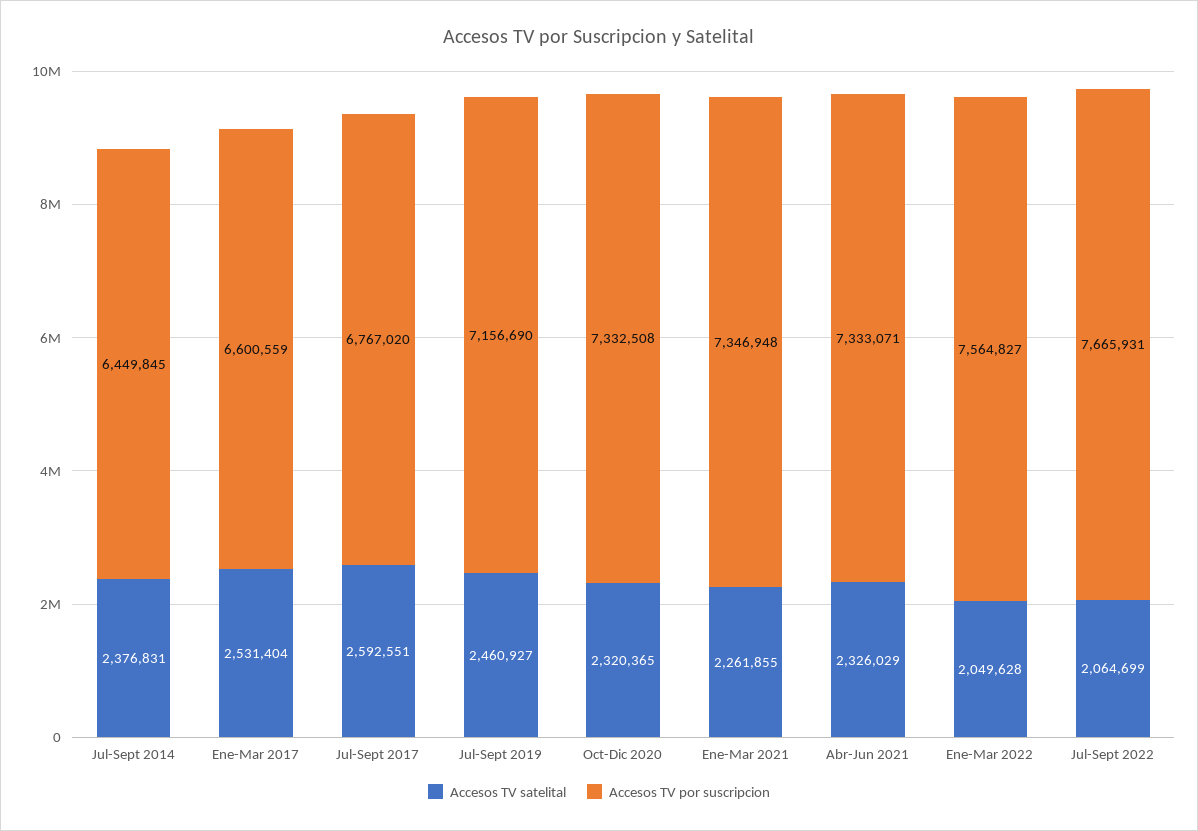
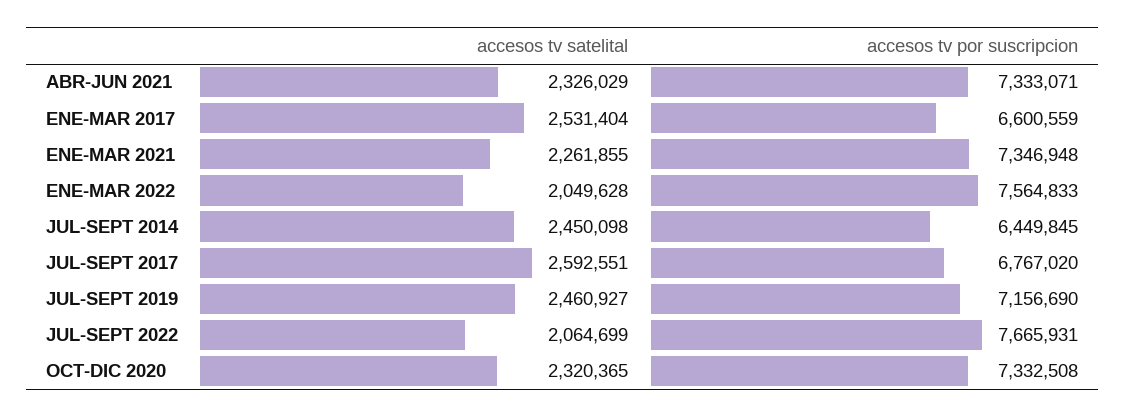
  {
    "Accesos TV satelital": {
-     "Jul-Sept 2014": 2376831,
+     "Jul-Sept 2014": 2450098,
      "Ene-Mar 2017": 2531404,
      "Jul-Sept 2017": 2592551,
      "Jul-Sept 2019": 2460927,
      "Oct-Dic 2020": 2320365,
      "Ene-Mar 2021": 2261855,
      "Abr-Jun 2021": 2326029,
      "Ene-Mar 2022": 2049628,
      "Jul-Sept 2022": 2064699
    },
    "Accesos TV por suscripcion": {
      "Jul-Sept 2014": 6449845,
      "Ene-Mar 2017": 6600559,
      "Jul-Sept 2017": 6767020,
      "Jul-Sept 2019": 7156690,
      "Oct-Dic 2020": 7332508,
      "Ene-Mar 2021": 7346948,
      "Abr-Jun 2021": 7333071,
-     "Ene-Mar 2022": 7564827,
+     "Ene-Mar 2022": 7564833,
      "Jul-Sept 2022": 7665931
    }
  }

